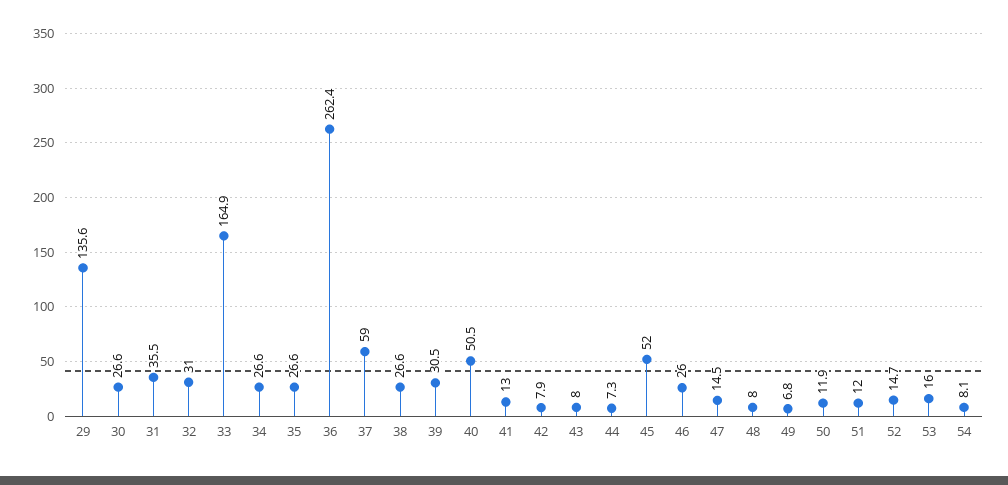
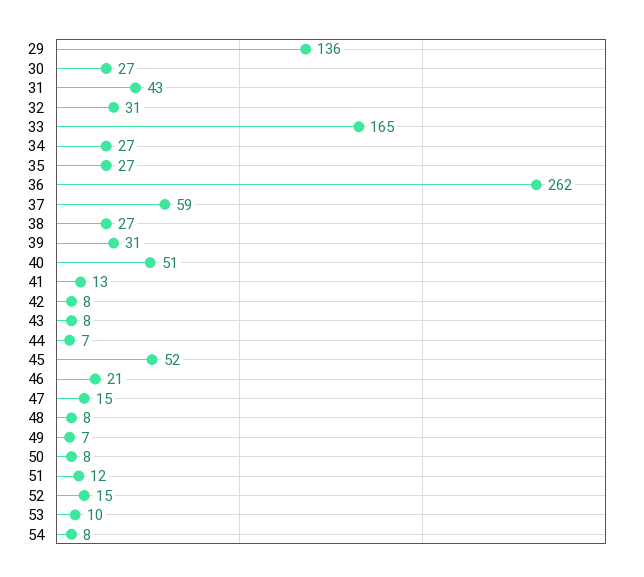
  {
    "29": 135.6,
    "30": 26.6,
-   "31": 35.5,
+   "31": 43,
    "32": 31,
    "33": 164.9,
    "34": 26.6,
    "35": 26.6,
    "36": 262.4,
    "37": 59,
    "38": 26.6,
    "39": 30.5,
    "40": 50.5,
    "41": 13,
    "42": 7.9,
    "43": 8,
    "44": 7.3,
    "45": 52,
-   "46": 26,
+   "46": 21,
    "47": 14.5,
    "48": 8,
    "49": 6.8,
-   "50": 11.9,
+   "50": 8,
    "51": 12,
    "52": 14.7,
-   "53": 16,
+   "53": 10,
    "54": 8.1
  }

